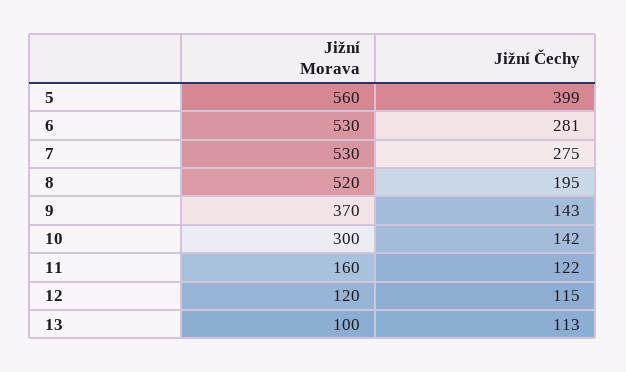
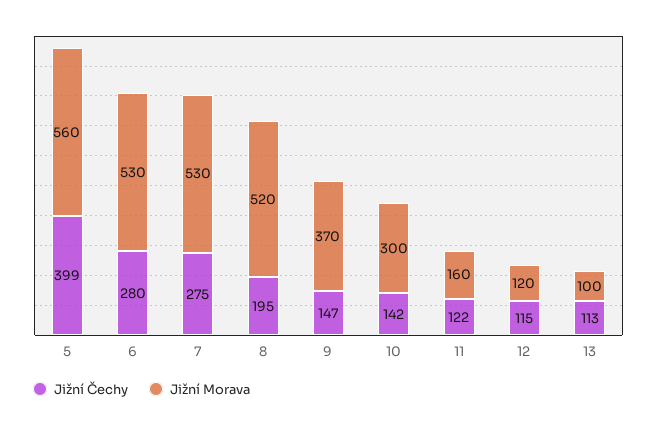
  {
    "Jižní Morava": {
      "5": 560,
      "6": 530,
      "7": 530,
      "8": 520,
      "9": 370,
      "10": 300,
      "11": 160,
      "12": 120,
      "13": 100
    },
    "Jižní Čechy": {
      "5": 399,
-     "6": 281,
+     "6": 280,
      "7": 275,
      "8": 195,
-     "9": 143,
+     "9": 147,
      "10": 142,
      "11": 122,
      "12": 115,
      "13": 113
    }
  }

